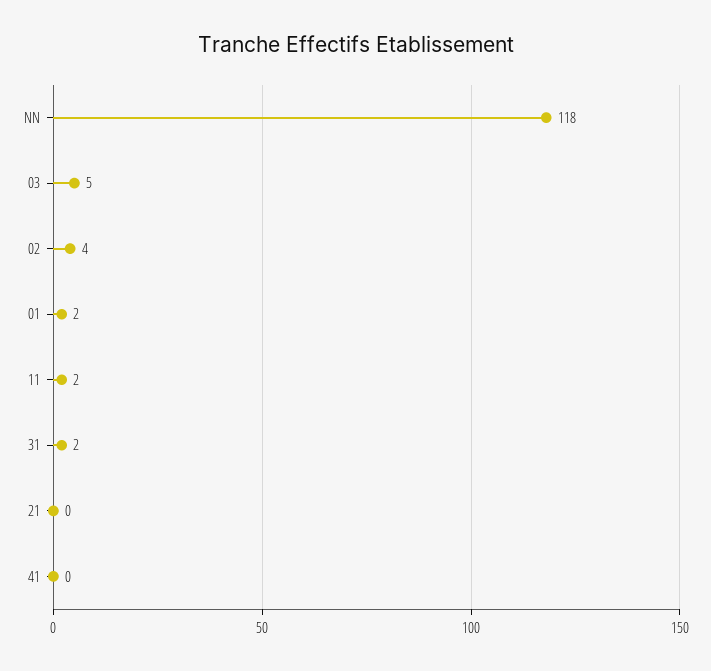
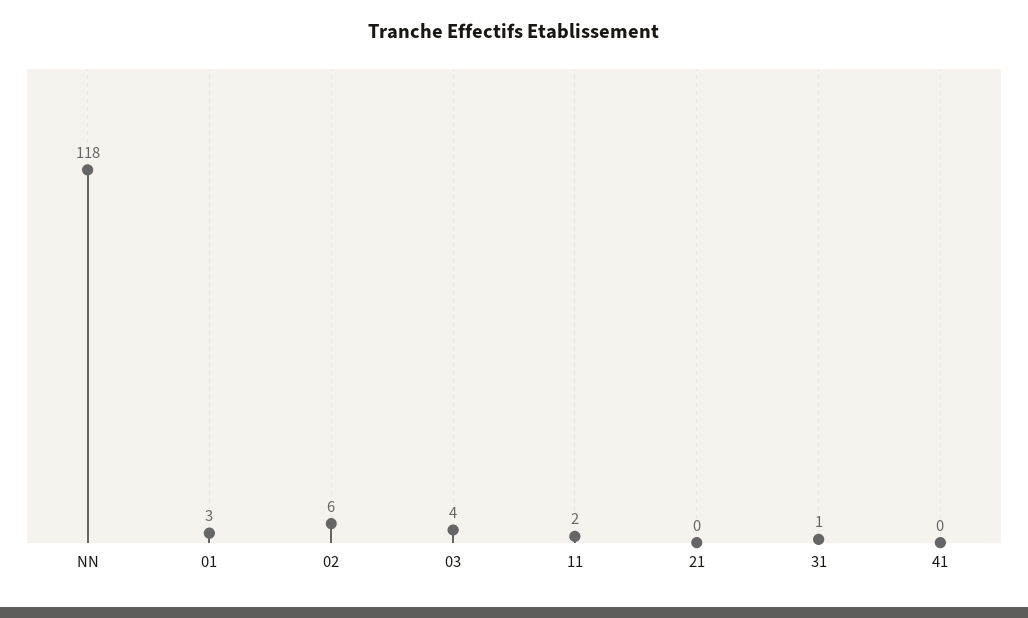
  {
    "NN": 118,
-   "03": 5,
+   "03": 4,
-   "02": 4,
+   "02": 6,
-   "01": 2,
+   "01": 3,
    "11": 2,
-   "31": 2,
+   "31": 1,
    "21": 0,
    "41": 0
  }

